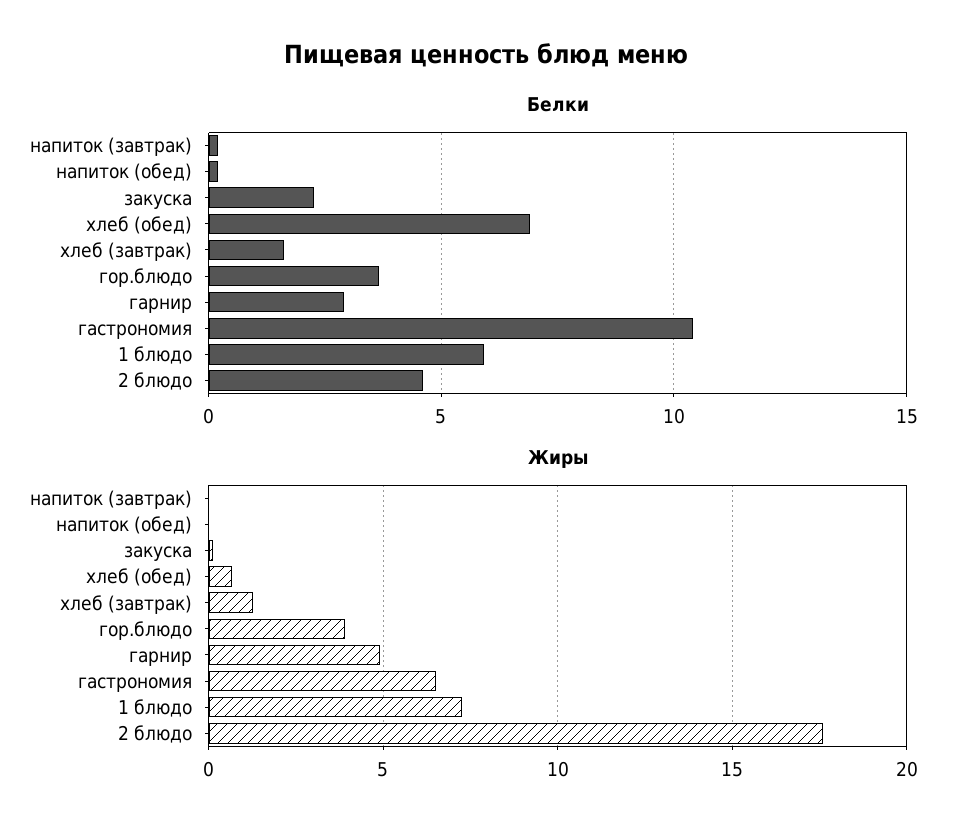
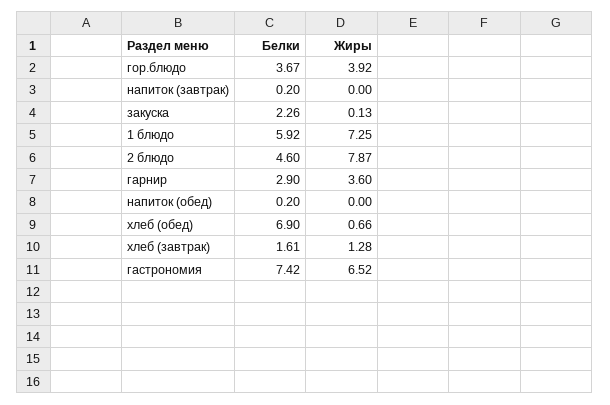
  {
    "Белки": {
      "напиток (завтрак)": 0.2,
      "напиток (обед)": 0.2,
      "закуска": 2.26,
      "хлеб (обед)": 6.9,
      "хлеб (завтрак)": 1.61,
      "гор.блюдо": 3.67,
      "гарнир": 2.9,
-     "гастрономия": 10.5,
+     "гастрономия": 7.42,
      "1 блюдо": 5.92,
      "2 блюдо": 4.6
    },
    "Жиры": {
      "напиток (завтрак)": 0,
      "напиток (обед)": 0,
      "закуска": 0.13,
      "хлеб (обед)": 0.66,
      "хлеб (завтрак)": 1.28,
      "гор.блюдо": 3.92,
-     "гарнир": 5,
+     "гарнир": 3.6,
      "гастрономия": 6.52,
      "1 блюдо": 7.25,
-     "2 блюдо": 17.5
+     "2 блюдо": 7.87
    }
  }

